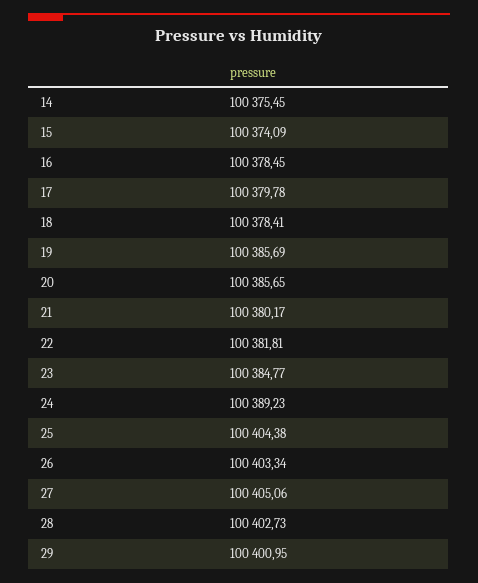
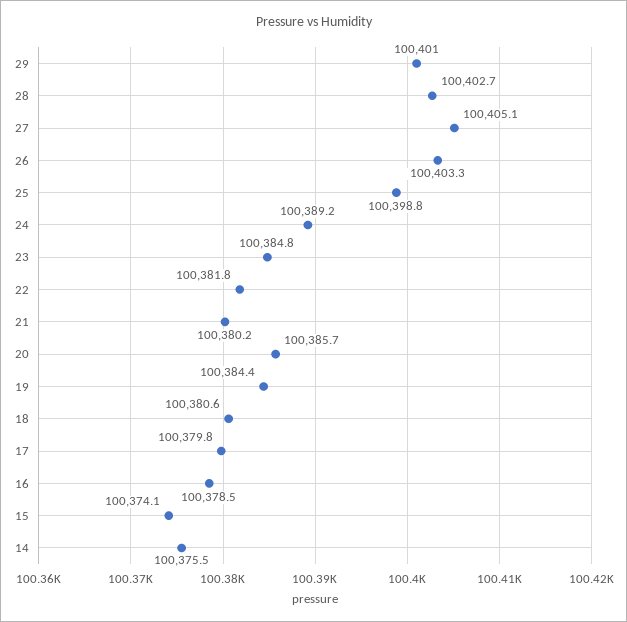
  {
    "14": 100375.45,
    "15": 100374.09,
    "16": 100378.45,
    "17": 100379.78,
-   "18": 100378.41,
+   "18": 100380.6,
-   "19": 100385.69,
+   "19": 100384.4,
    "20": 100385.65,
    "21": 100380.17,
    "22": 100381.81,
    "23": 100384.77,
    "24": 100389.23,
-   "25": 100404.38,
+   "25": 100398.8,
    "26": 100403.34,
    "27": 100405.06,
    "28": 100402.73,
    "29": 100400.95
  }

